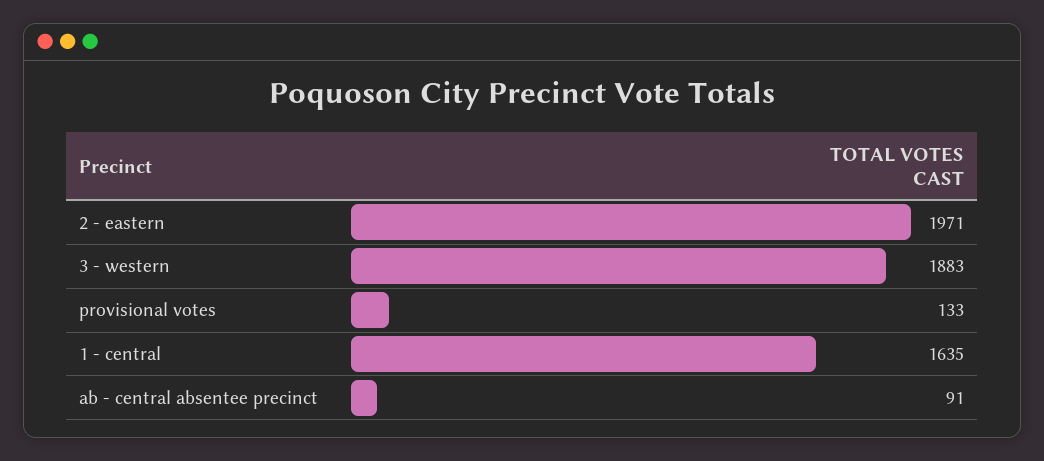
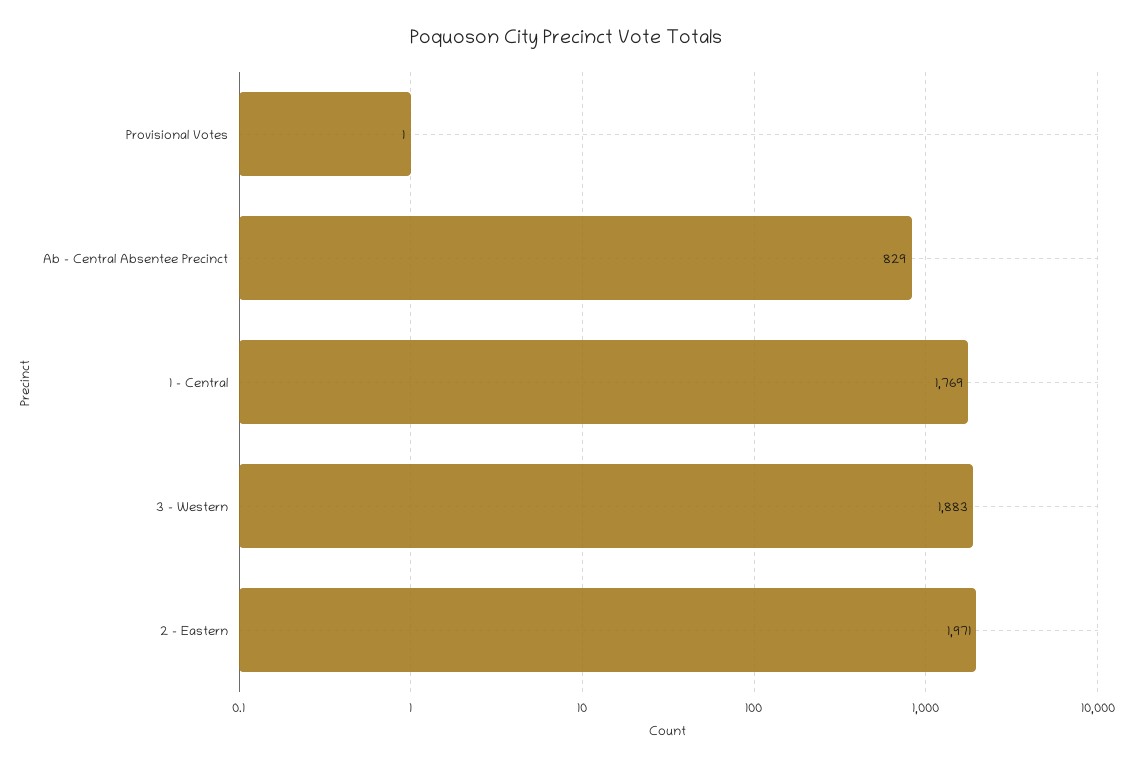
  {
    "2 - eastern": 1971,
    "3 - western": 1883,
-   "provisional votes": 133,
+   "provisional votes": 1,
-   "1 - central": 1635,
+   "1 - central": 1769,
-   "ab - central absentee precinct": 91
+   "ab - central absentee precinct": 829
  }

